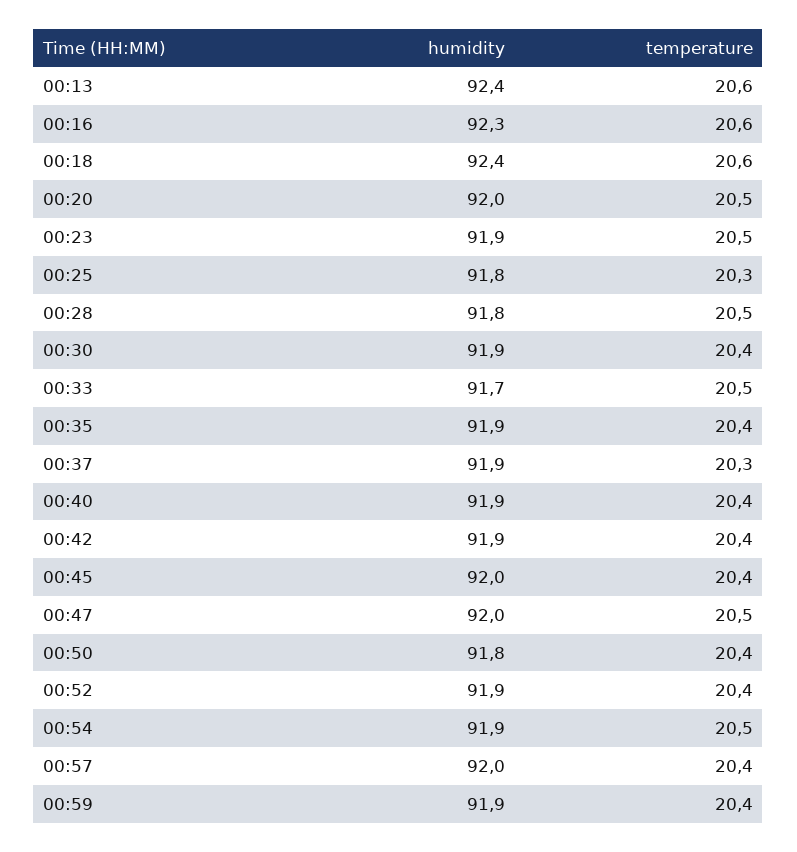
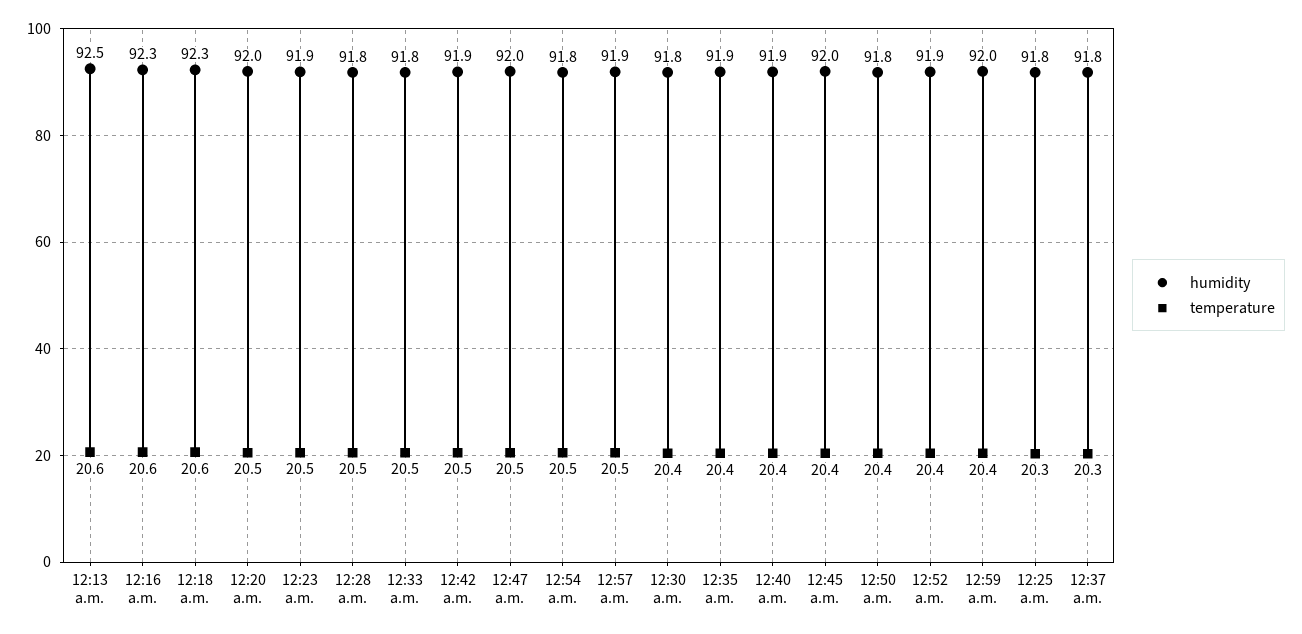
  {
    "humidity": {
-     "00:13": 92.4,
+     "00:13": 92.5,
      "00:16": 92.3,
-     "00:18": 92.4,
+     "00:18": 92.3,
      "00:20": 92,
      "00:23": 91.9,
      "00:25": 91.8,
      "00:28": 91.8,
-     "00:30": 91.9,
+     "00:30": 91.8,
-     "00:33": 91.7,
+     "00:33": 91.8,
      "00:35": 91.9,
-     "00:37": 91.9,
+     "00:37": 91.8,
      "00:40": 91.9,
      "00:42": 91.9,
      "00:45": 92,
      "00:47": 92,
      "00:50": 91.8,
      "00:52": 91.9,
-     "00:54": 91.9,
+     "00:54": 91.8,
-     "00:57": 92,
+     "00:57": 91.9,
-     "00:59": 91.9
+     "00:59": 92
    },
    "temperature": {
      "00:13": 20.6,
      "00:16": 20.6,
      "00:18": 20.6,
      "00:20": 20.5,
      "00:23": 20.5,
      "00:25": 20.3,
      "00:28": 20.5,
      "00:30": 20.4,
      "00:33": 20.5,
      "00:35": 20.4,
      "00:37": 20.3,
      "00:40": 20.4,
-     "00:42": 20.4,
+     "00:42": 20.5,
      "00:45": 20.4,
      "00:47": 20.5,
      "00:50": 20.4,
      "00:52": 20.4,
      "00:54": 20.5,
-     "00:57": 20.4,
+     "00:57": 20.5,
      "00:59": 20.4
    }
  }

